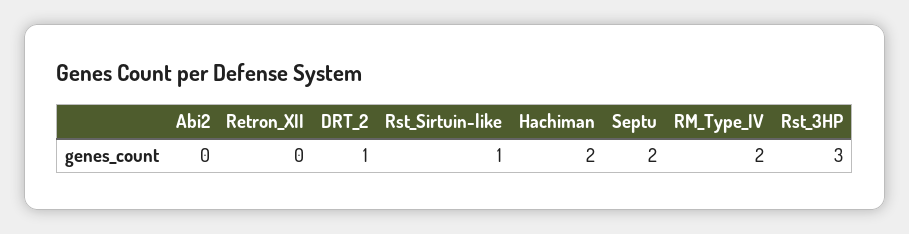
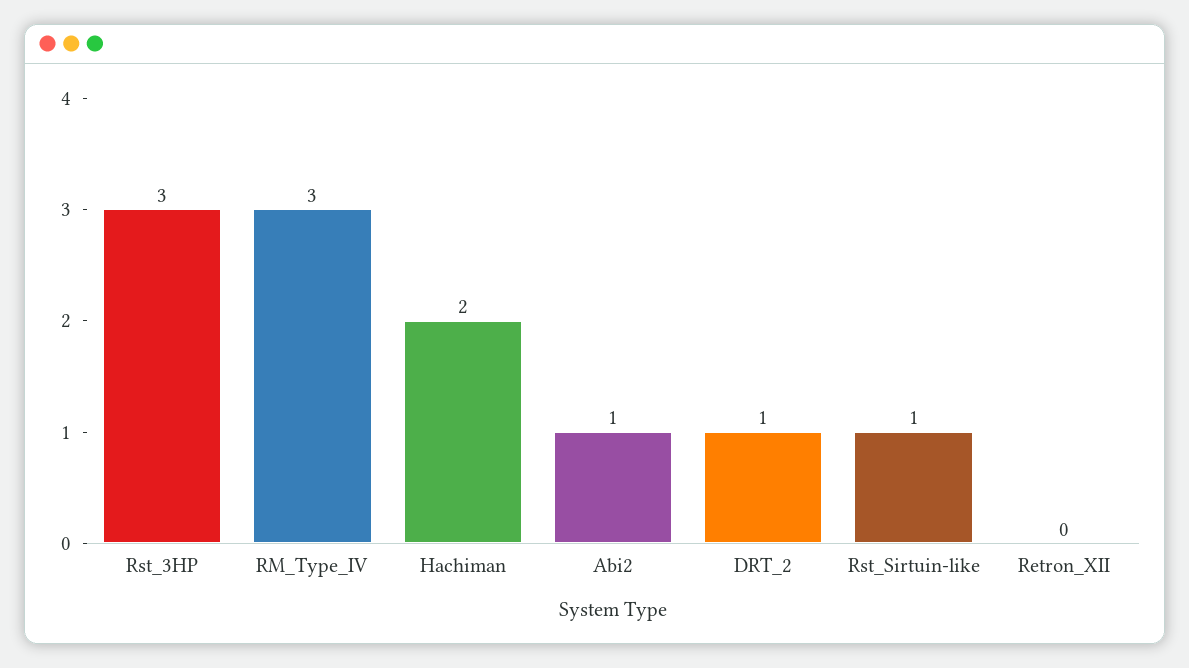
  {
-   "Abi2": 0,
+   "Abi2": 1,
    "Retron_XII": 0,
    "DRT_2": 1,
    "Rst_Sirtuin-like": 1,
    "Hachiman": 2,
-   "Septu": 2,
-   "RM_Type_IV": 2,
+   "RM_Type_IV": 3,
    "Rst_3HP": 3
  }

